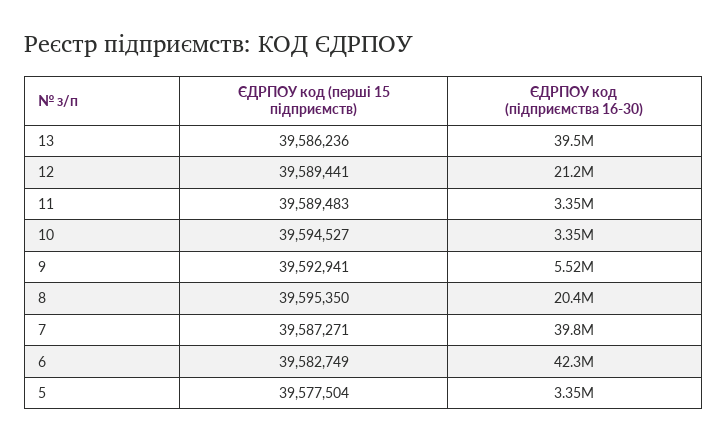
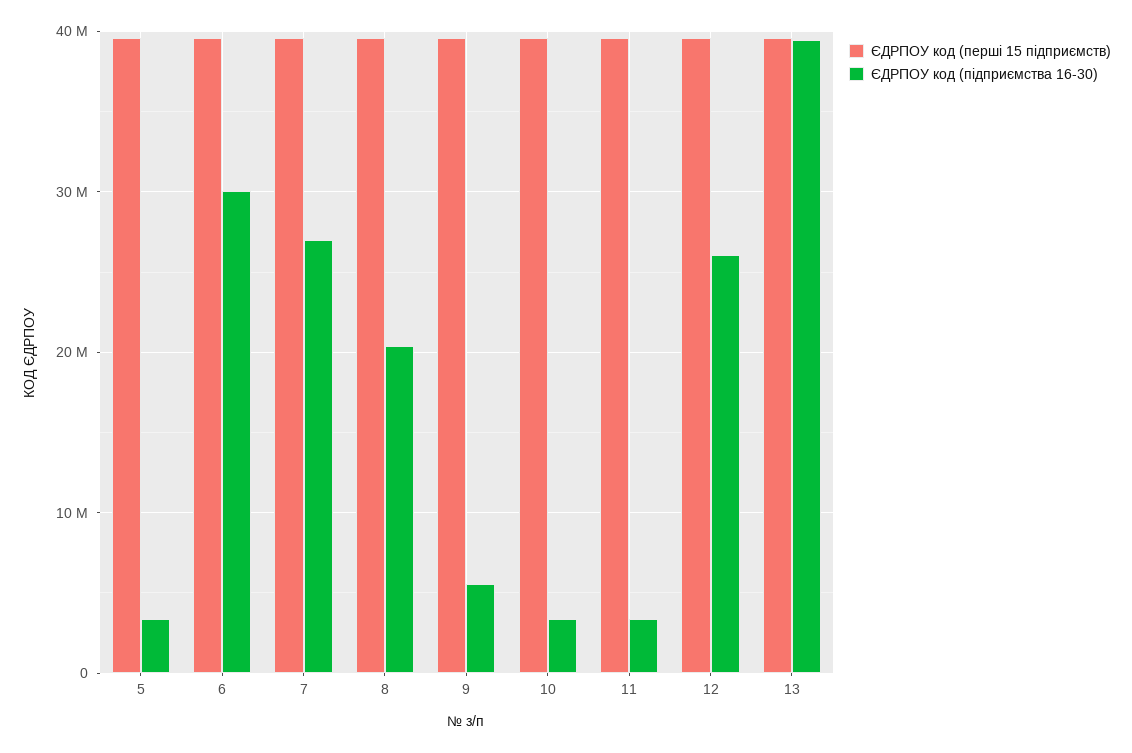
  {
    "ЄДРПОУ код (перші 15 підприємств)": {
      "13": 39586236,
      "12": 39589441,
      "11": 39589483,
      "10": 39594527,
      "9": 39592941,
      "8": 39595350,
      "7": 39587271,
      "6": 39582749,
      "5": 39577504
    },
    "ЄДРПОУ код (підприємства 16-30)": {
      "13": 39500000,
-     "12": 21200000,
+     "12": 26000000,
      "11": 3350000,
      "10": 3350000,
      "9": 5520000,
      "8": 20400000,
-     "7": 39800000,
+     "7": 27000000,
-     "6": 42300000,
+     "6": 30000000,
      "5": 3350000
    }
  }

